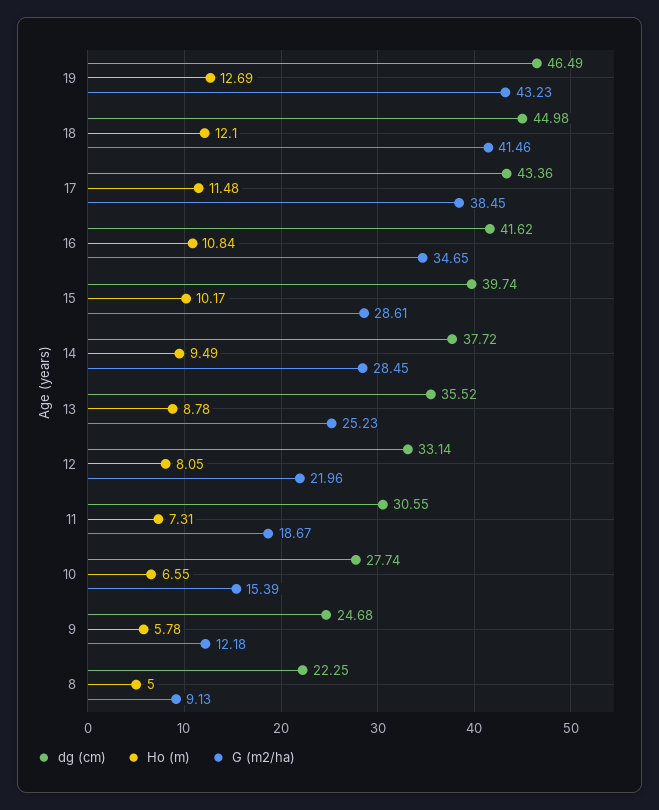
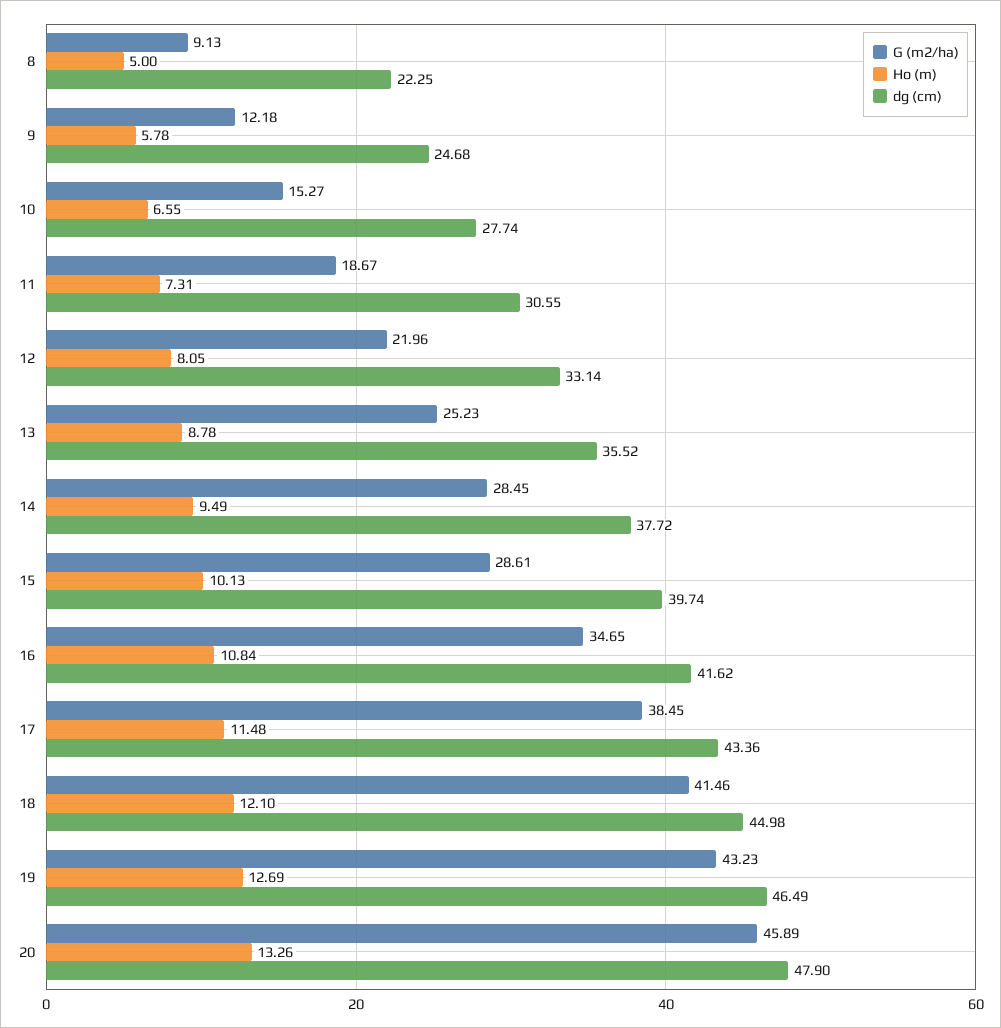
  {
    "dg (cm)": {
      "19": 46.49,
      "18": 44.98,
      "17": 43.36,
      "16": 41.62,
      "15": 39.74,
      "14": 37.72,
      "13": 35.52,
      "12": 33.14,
      "11": 30.55,
      "10": 27.74,
      "9": 24.68,
-     "8": 22.25
+     "8": 22.25,
+     "20": 47.9
    },
    "Ho (m)": {
      "19": 12.69,
      "18": 12.1,
      "17": 11.48,
      "16": 10.84,
-     "15": 10.17,
+     "15": 10.13,
      "14": 9.49,
      "13": 8.78,
      "12": 8.05,
      "11": 7.31,
      "10": 6.55,
      "9": 5.78,
-     "8": 5
+     "8": 5,
+     "20": 13.26
    },
    "G (m2/ha)": {
      "19": 43.23,
      "18": 41.46,
      "17": 38.45,
      "16": 34.65,
      "15": 28.61,
      "14": 28.45,
      "13": 25.23,
      "12": 21.96,
      "11": 18.67,
-     "10": 15.39,
+     "10": 15.27,
      "9": 12.18,
-     "8": 9.13
+     "8": 9.13,
+     "20": 45.89
    }
  }

